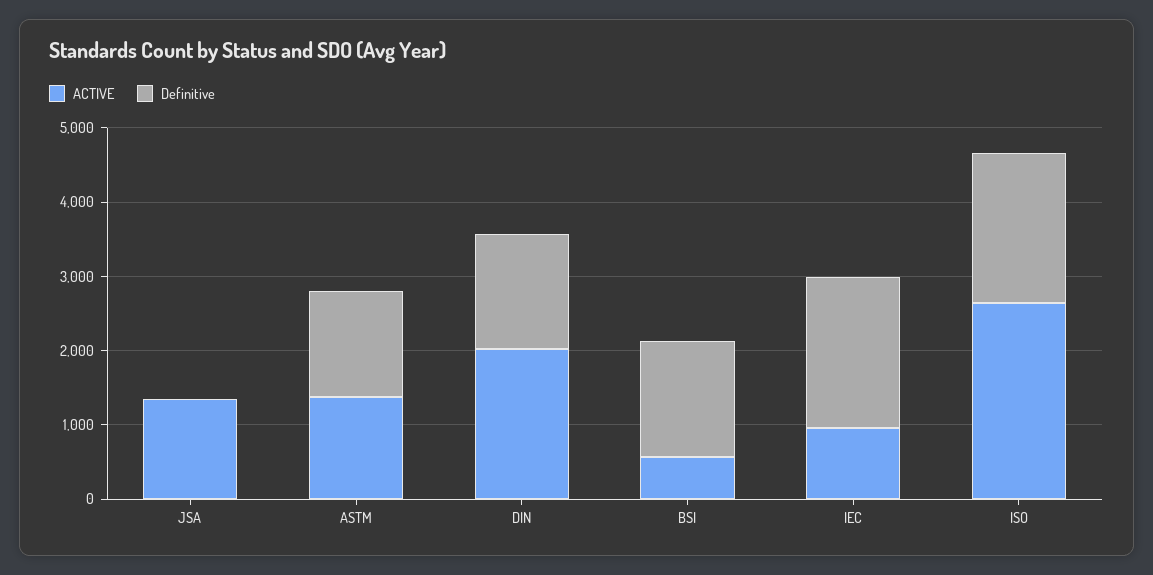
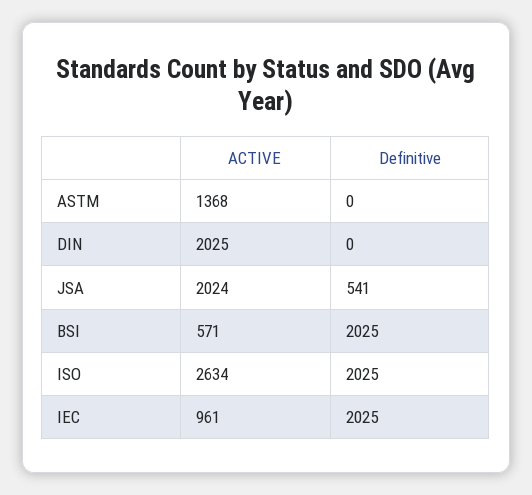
  {
    "ACTIVE": {
-     "JSA": 1400,
+     "JSA": 2024,
      "ASTM": 1368,
      "DIN": 2025,
      "BSI": 571,
      "IEC": 961,
      "ISO": 2634
    },
    "Definitive": {
-     "JSA": 0,
+     "JSA": 541,
-     "ASTM": 1400,
+     "ASTM": 0,
-     "DIN": 1600,
+     "DIN": 0,
-     "BSI": 1600,
+     "BSI": 2025,
      "IEC": 2025,
      "ISO": 2025
    }
  }

